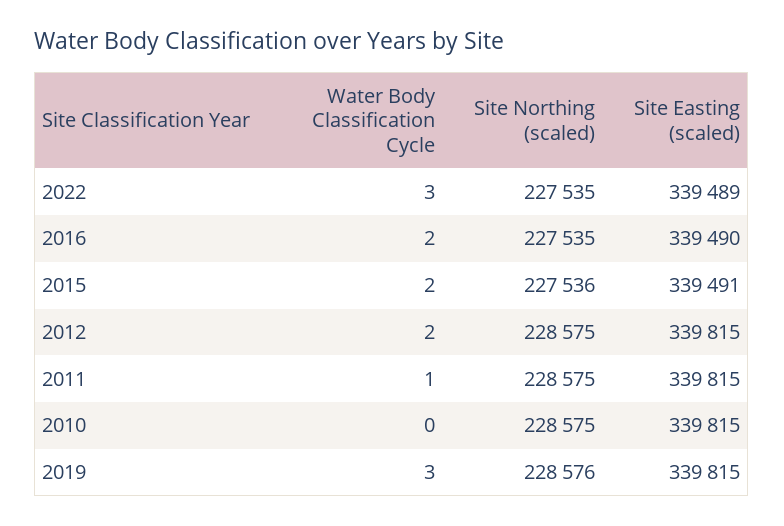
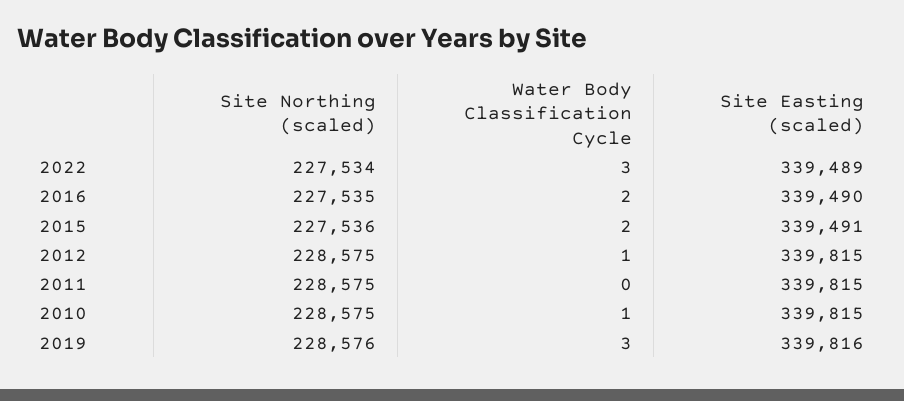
  {
    "Water Body Classification Cycle": {
      "2022": 3,
      "2016": 2,
      "2015": 2,
-     "2012": 2,
+     "2012": 1,
-     "2011": 1,
+     "2011": 0,
-     "2010": 0,
+     "2010": 1,
      "2019": 3
    },
    "Site Northing (scaled)": {
-     "2022": 227535,
+     "2022": 227534,
      "2016": 227535,
      "2015": 227536,
      "2012": 228575,
      "2011": 228575,
      "2010": 228575,
      "2019": 228576
    },
    "Site Easting (scaled)": {
      "2022": 339489,
      "2016": 339490,
      "2015": 339491,
      "2012": 339815,
      "2011": 339815,
      "2010": 339815,
-     "2019": 339815
+     "2019": 339816
    }
  }

